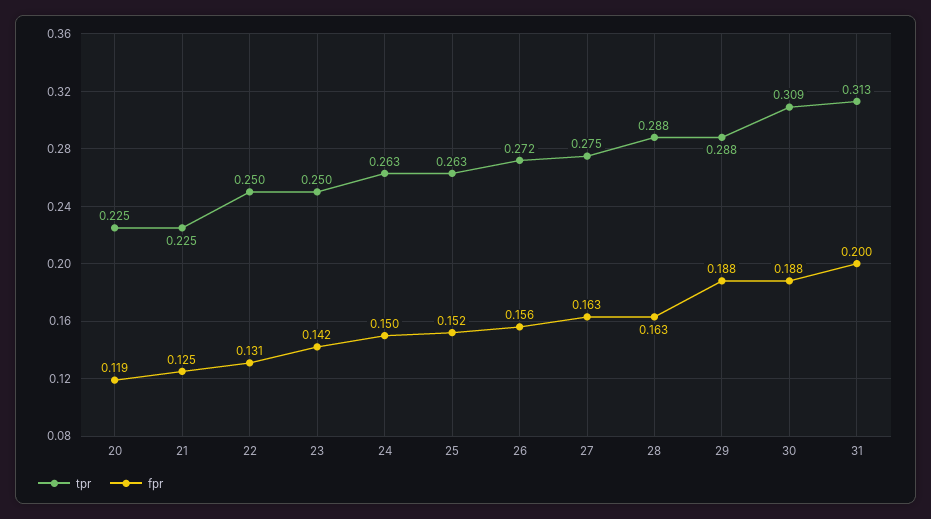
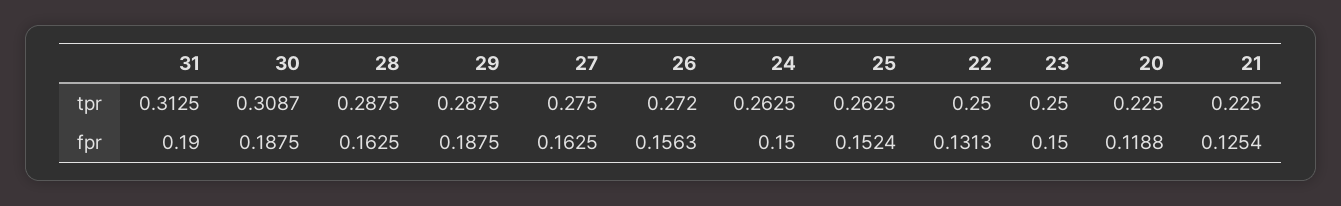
  {
    "tpr": {
      "20": 0.225,
      "21": 0.225,
      "22": 0.25,
      "23": 0.25,
      "24": 0.2625,
      "25": 0.2625,
      "26": 0.272,
      "27": 0.275,
      "28": 0.2875,
      "29": 0.2875,
      "30": 0.3087,
      "31": 0.3125
    },
    "fpr": {
      "20": 0.1188,
      "21": 0.1254,
      "22": 0.1313,
-     "23": 0.142,
+     "23": 0.15,
      "24": 0.15,
      "25": 0.1524,
      "26": 0.1563,
      "27": 0.1625,
      "28": 0.1625,
      "29": 0.1875,
      "30": 0.1875,
-     "31": 0.2
+     "31": 0.19
    }
  }

